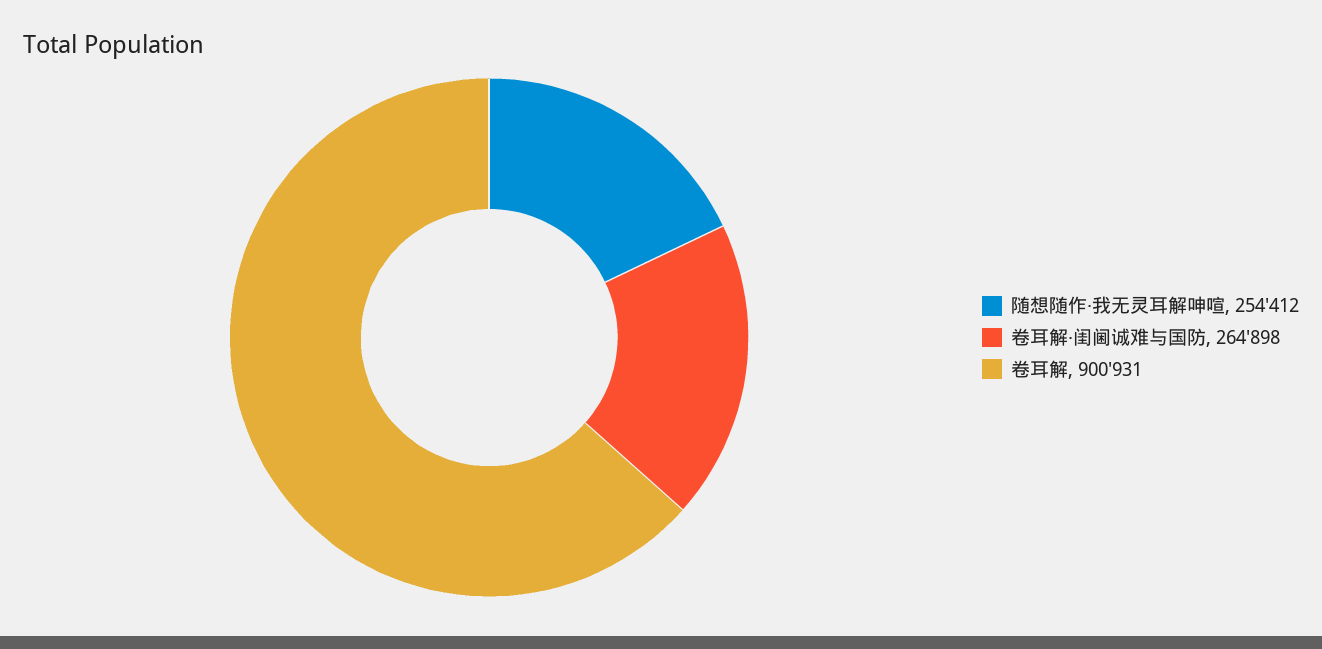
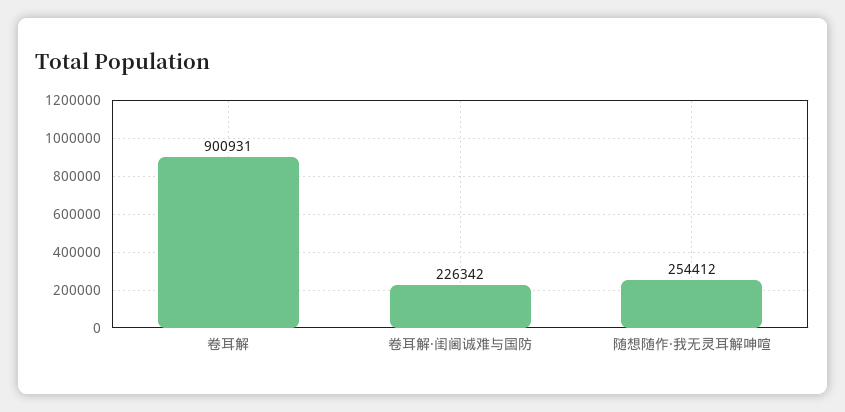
  {
    "随想随作·我无灵耳解呻喧": 254412,
-   "卷耳解·闺阃诚难与国防": 264898,
+   "卷耳解·闺阃诚难与国防": 226342,
    "卷耳解": 900931
  }

